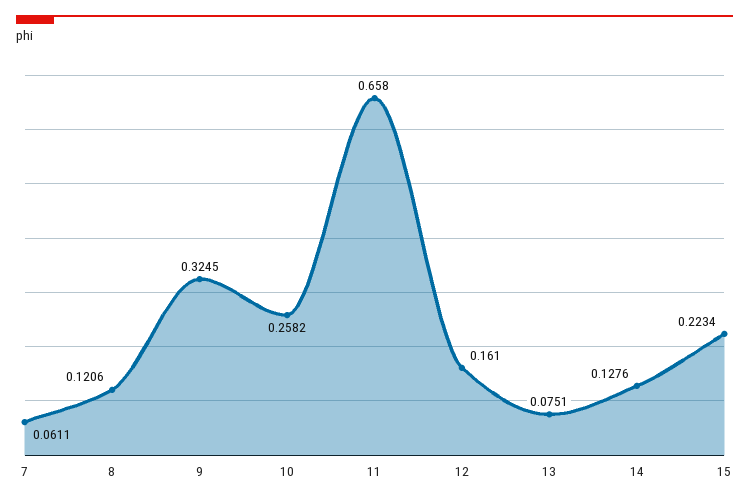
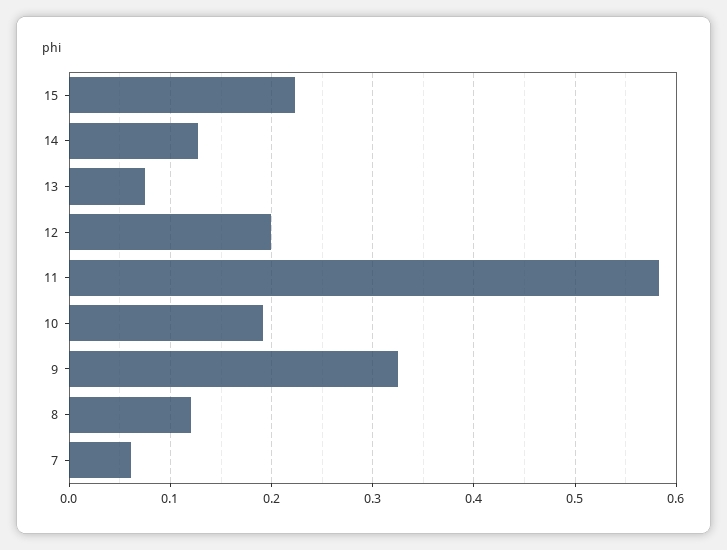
  {
    "7": 0.0611,
    "8": 0.1206,
    "9": 0.3245,
-   "10": 0.2582,
+   "10": 0.19,
-   "11": 0.658,
+   "11": 0.58,
-   "12": 0.161,
+   "12": 0.2,
    "13": 0.0751,
    "14": 0.1276,
    "15": 0.2234
  }

